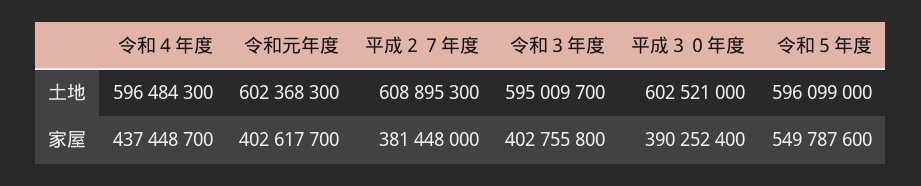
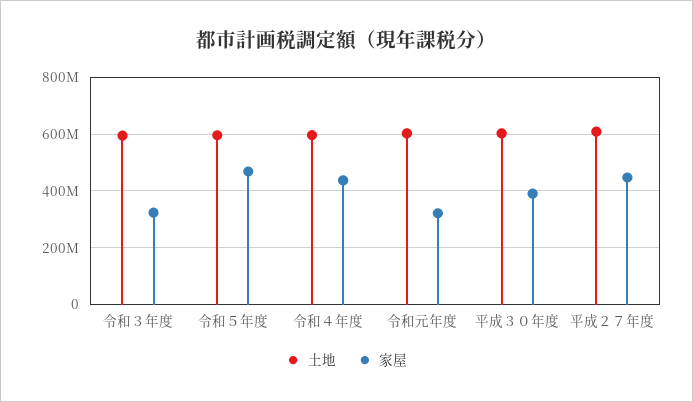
  {
    "土地": {
      "令和４年度": 596484300,
      "令和元年度": 602368300,
      "平成２７年度": 608895300,
      "令和３年度": 595009700,
      "平成３０年度": 602521000,
      "令和５年度": 596099000
    },
    "家屋": {
      "令和４年度": 437448700,
-     "令和元年度": 402617700,
+     "令和元年度": 325000000,
-     "平成２７年度": 381448000,
+     "平成２７年度": 450000000,
-     "令和３年度": 402755800,
+     "令和３年度": 325000000,
      "平成３０年度": 390252400,
-     "令和５年度": 549787600
+     "令和５年度": 475000000
    }
  }

